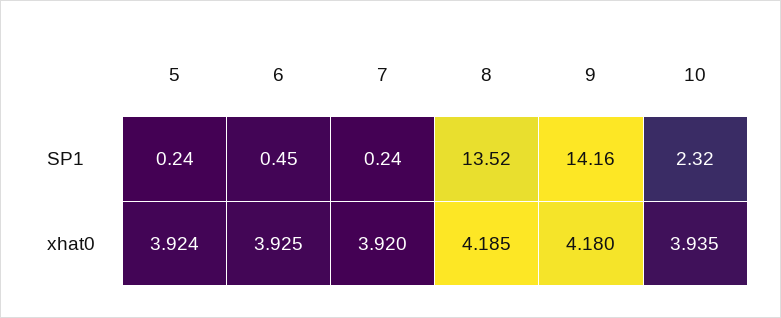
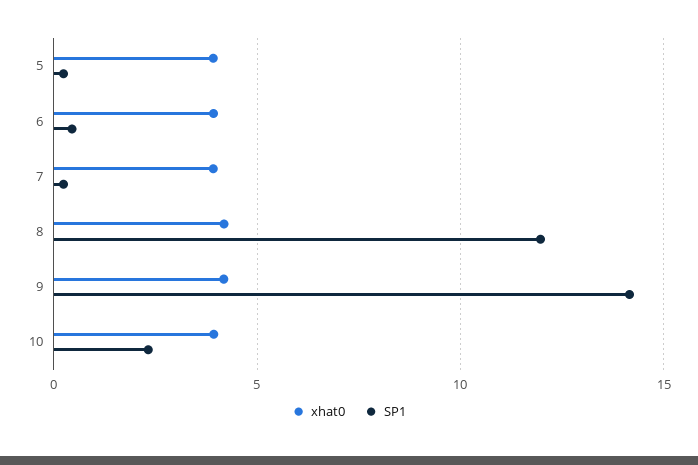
  {
    "SP1": {
      "5": 0.24,
      "6": 0.45,
      "7": 0.24,
-     "8": 13.52,
+     "8": 12,
      "9": 14.16,
      "10": 2.32
    },
    "xhat0": {
      "5": 3.924,
      "6": 3.925,
      "7": 3.92,
      "8": 4.185,
      "9": 4.18,
      "10": 3.935
    }
  }

